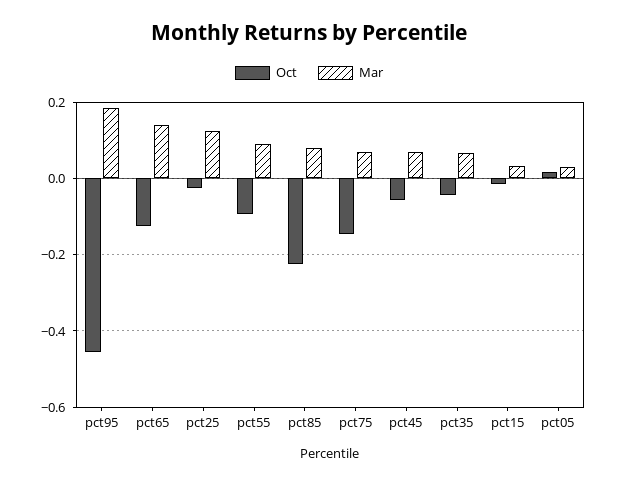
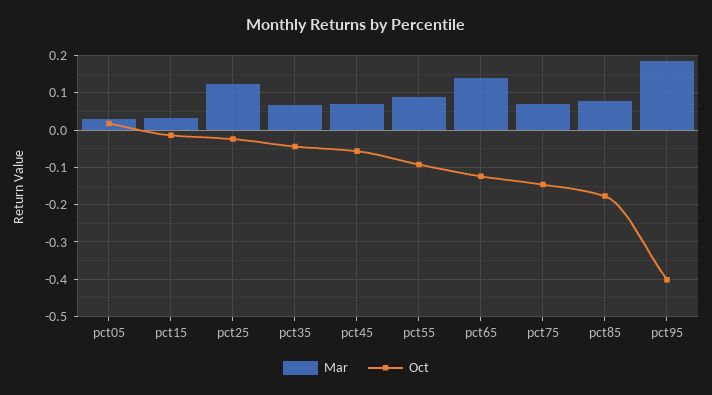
  {
    "Oct": {
-     "pct95": -0.46,
+     "pct95": -0.4,
      "pct65": -0.12,
      "pct25": -0.02,
      "pct55": -0.1,
-     "pct85": -0.22,
+     "pct85": -0.18,
      "pct75": -0.14,
      "pct45": -0.06,
      "pct35": -0.04,
      "pct15": -0.02,
      "pct05": 0.02
    },
    "Mar": {
      "pct95": 0.18,
      "pct65": 0.14,
      "pct25": 0.12,
      "pct55": 0.08,
      "pct85": 0.08,
      "pct75": 0.08,
      "pct45": 0.06,
      "pct35": 0.06,
      "pct15": 0.04,
      "pct05": 0.02
    }
  }

